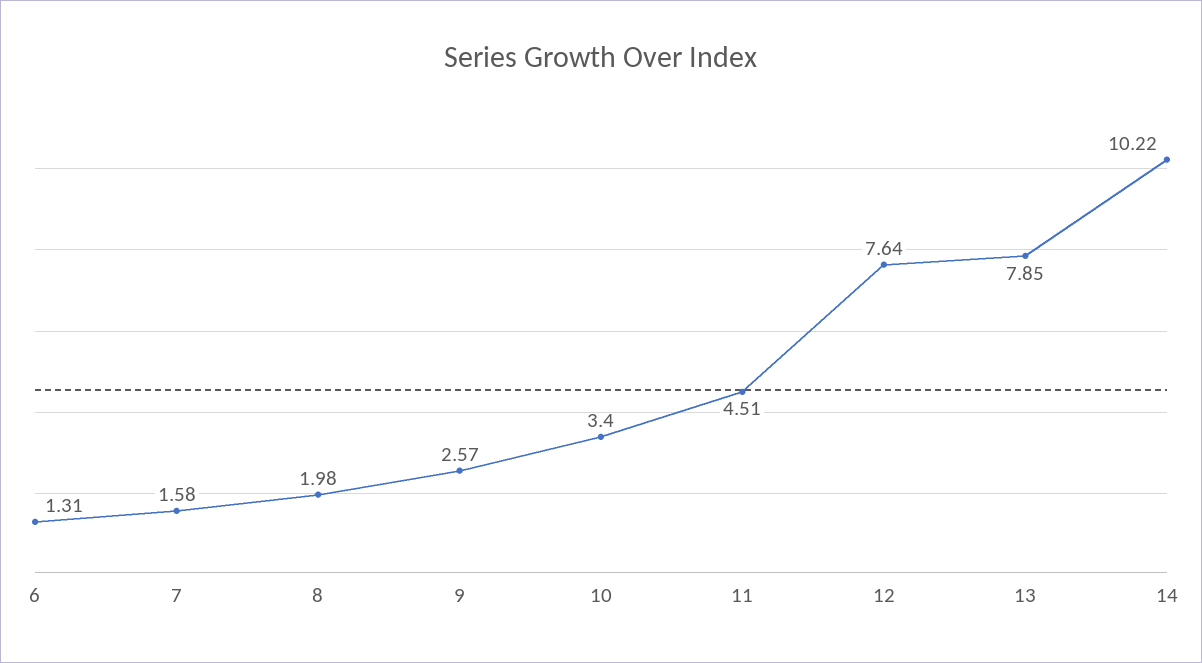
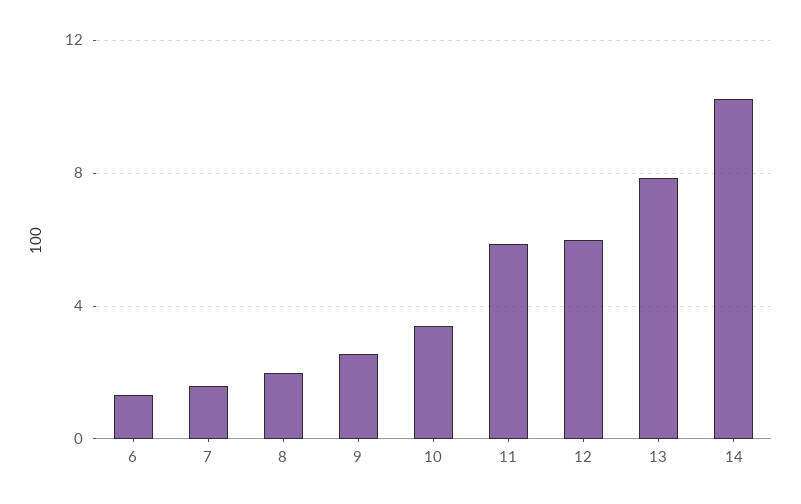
  {
    "6": 1.31,
    "7": 1.58,
    "8": 1.98,
    "9": 2.57,
    "10": 3.4,
-   "11": 4.51,
+   "11": 6,
-   "12": 7.64,
+   "12": 6,
    "13": 7.85,
    "14": 10.22
  }

